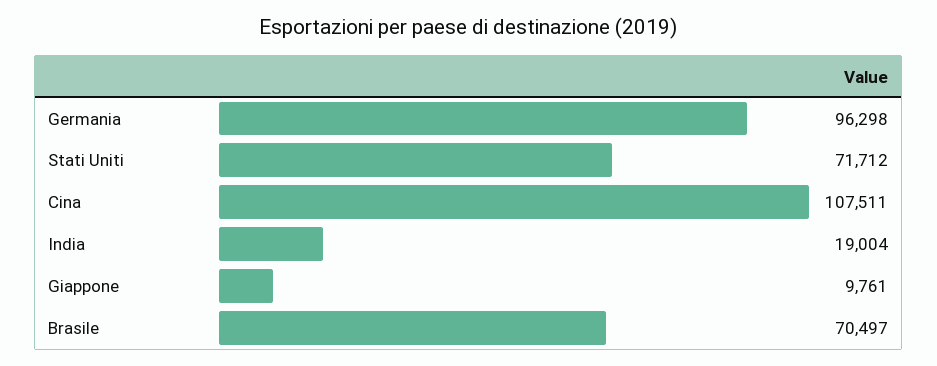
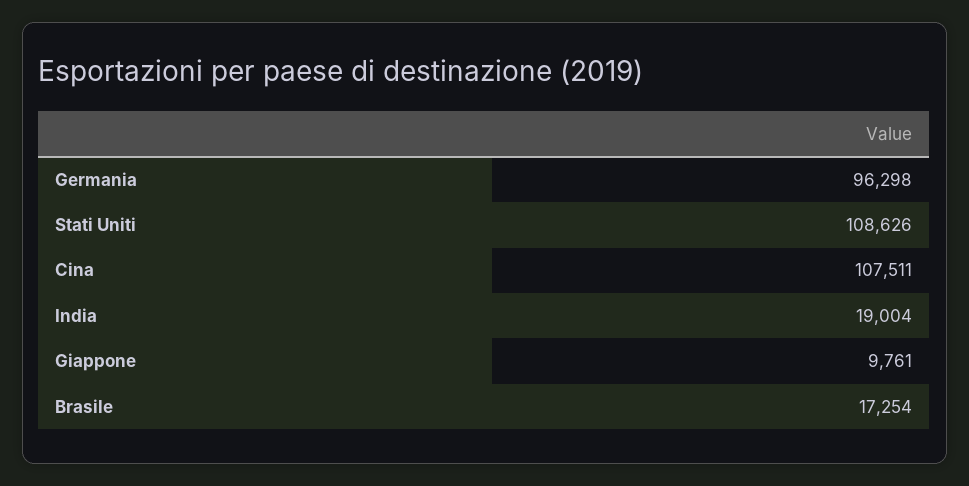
  {
    "Germania": 96298,
-   "Stati Uniti": 71712,
+   "Stati Uniti": 108626,
    "Cina": 107511,
    "India": 19004,
    "Giappone": 9761,
-   "Brasile": 70497
+   "Brasile": 17254
  }

